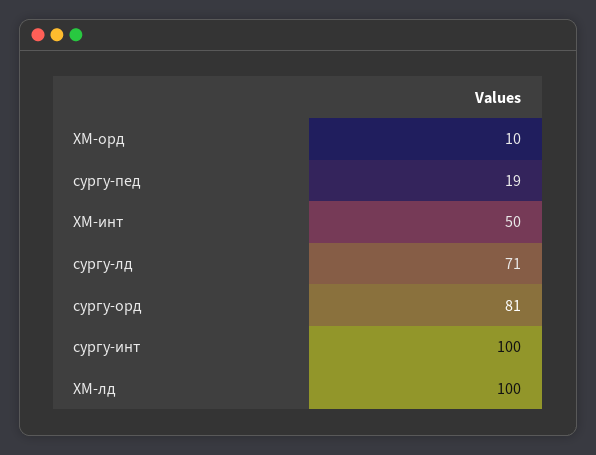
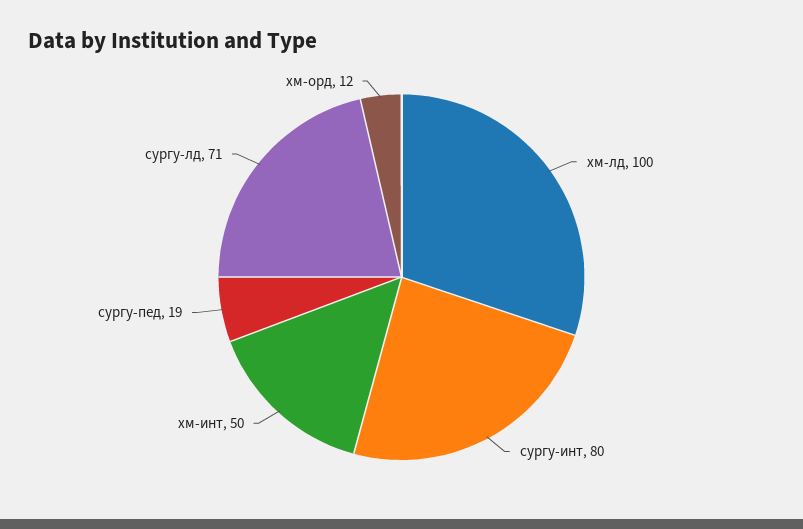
  {
-   "ХМ-орд": 10,
+   "ХМ-орд": 12,
    "сургу-пед": 19,
    "ХМ-инт": 50,
    "сургу-лд": 71,
-   "сургу-орд": 81,
-   "сургу-инт": 100,
+   "сургу-инт": 80,
    "ХМ-лд": 100
  }

